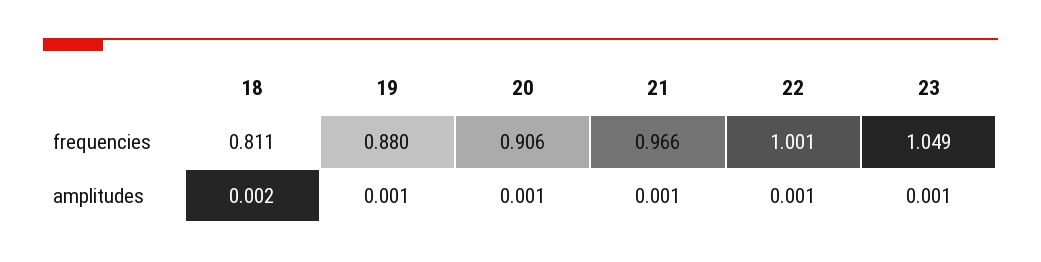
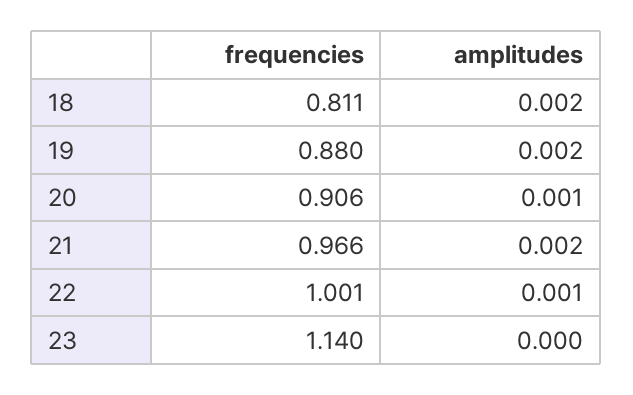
  {
    "18": {
      "frequencies": 0.811,
      "amplitudes": 0.002
    },
    "19": {
      "frequencies": 0.88,
-     "amplitudes": 0.001
+     "amplitudes": 0.002
    },
    "20": {
      "frequencies": 0.906,
      "amplitudes": 0.001
    },
    "21": {
      "frequencies": 0.966,
-     "amplitudes": 0.001
+     "amplitudes": 0.002
    },
    "22": {
      "frequencies": 1.001,
      "amplitudes": 0.001
    },
    "23": {
-     "frequencies": 1.049,
+     "frequencies": 1.14,
-     "amplitudes": 0.001
+     "amplitudes": 0
    }
  }

